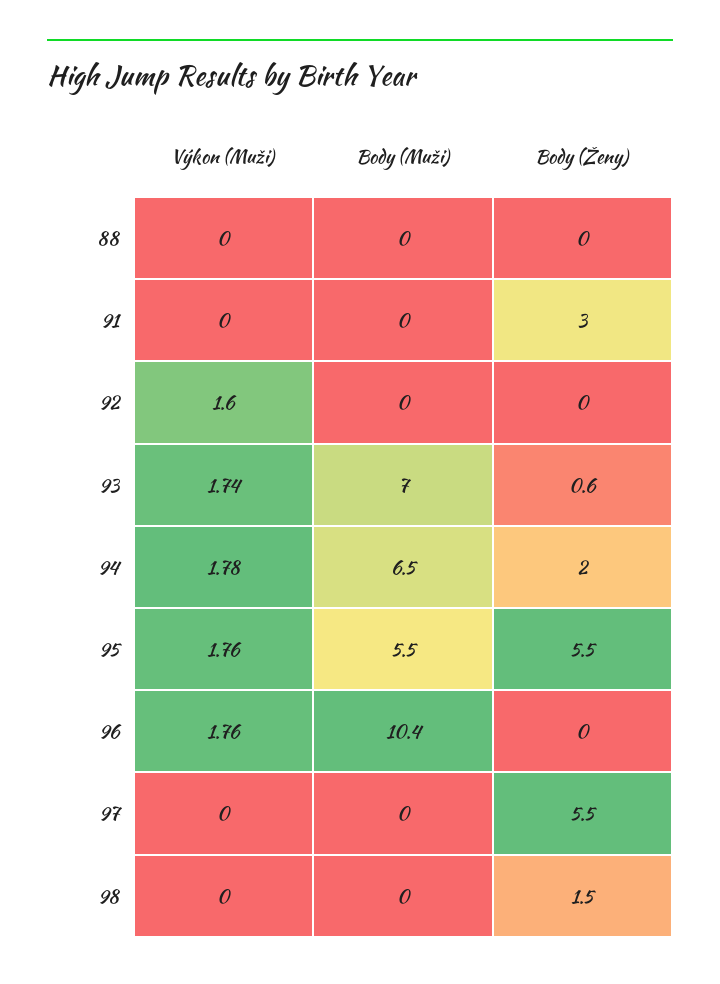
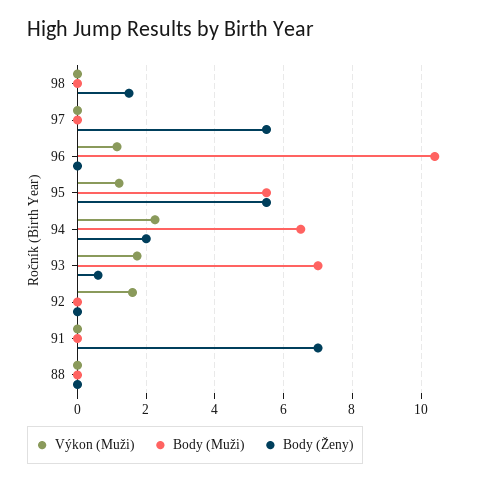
  {
    "Výkon (Muži)": {
      "88": 0,
      "91": 0,
      "92": 1.6,
      "93": 1.74,
-     "94": 1.78,
+     "94": 2.2,
-     "95": 1.76,
+     "95": 1.2,
-     "96": 1.76,
+     "96": 1.2,
      "97": 0,
      "98": 0
    },
    "Body (Muži)": {
      "88": 0,
      "91": 0,
      "92": 0,
      "93": 7,
      "94": 6.5,
      "95": 5.5,
      "96": 10.4,
      "97": 0,
      "98": 0
    },
    "Body (Ženy)": {
      "88": 0,
-     "91": 3,
+     "91": 7,
      "92": 0,
      "93": 0.6,
      "94": 2,
      "95": 5.5,
      "96": 0,
      "97": 5.5,
      "98": 1.5
    }
  }

